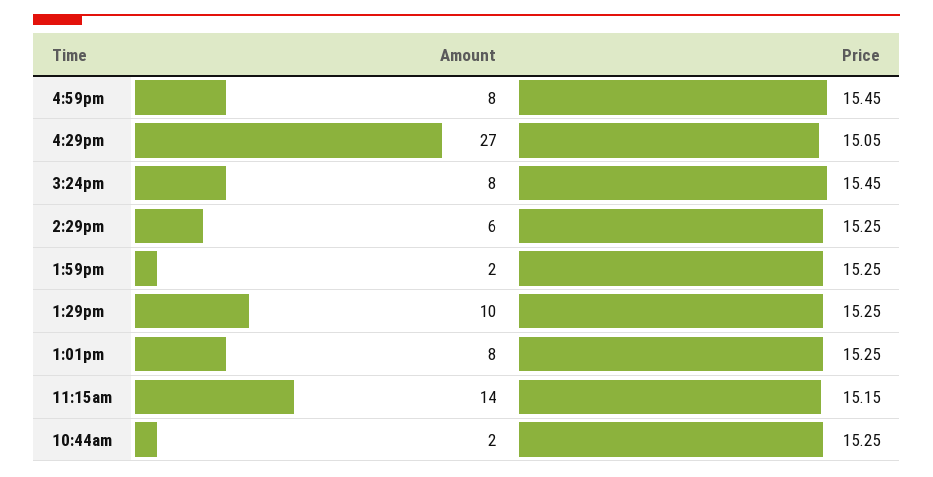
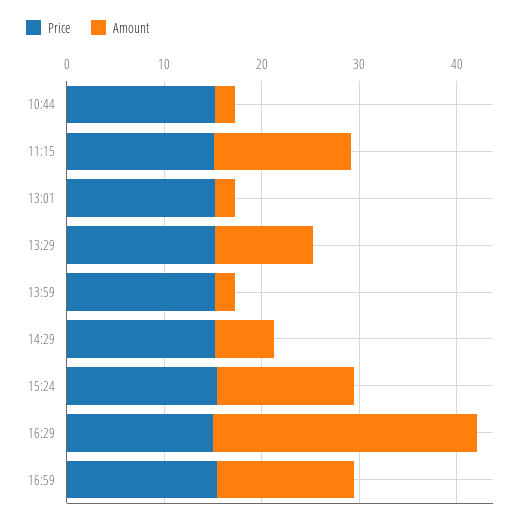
  {
    "Amount": {
-     "4:59pm": 8,
+     "4:59pm": 14,
      "4:29pm": 27,
-     "3:24pm": 8,
+     "3:24pm": 14,
      "2:29pm": 6,
      "1:59pm": 2,
      "1:29pm": 10,
-     "1:01pm": 8,
+     "1:01pm": 2,
      "11:15am": 14,
      "10:44am": 2
    },
    "Price": {
      "4:59pm": 15.45,
      "4:29pm": 15.05,
      "3:24pm": 15.45,
      "2:29pm": 15.25,
      "1:59pm": 15.25,
      "1:29pm": 15.25,
      "1:01pm": 15.25,
      "11:15am": 15.15,
      "10:44am": 15.25
    }
  }

